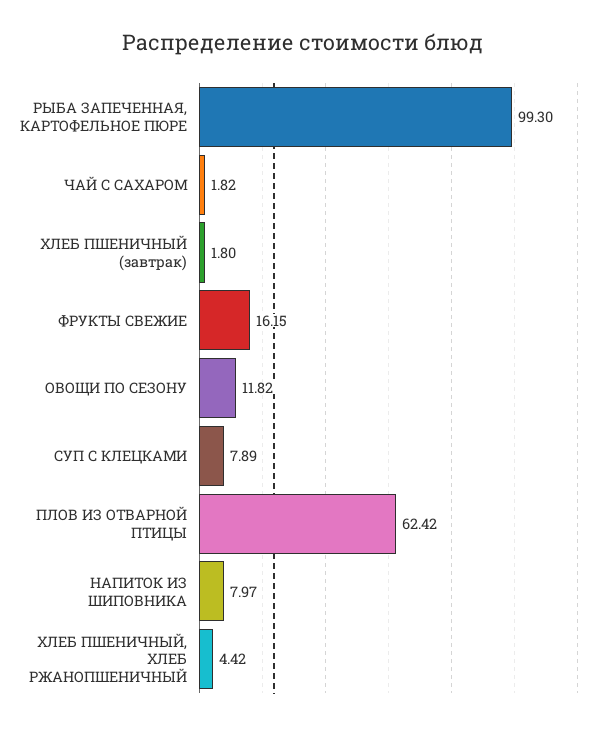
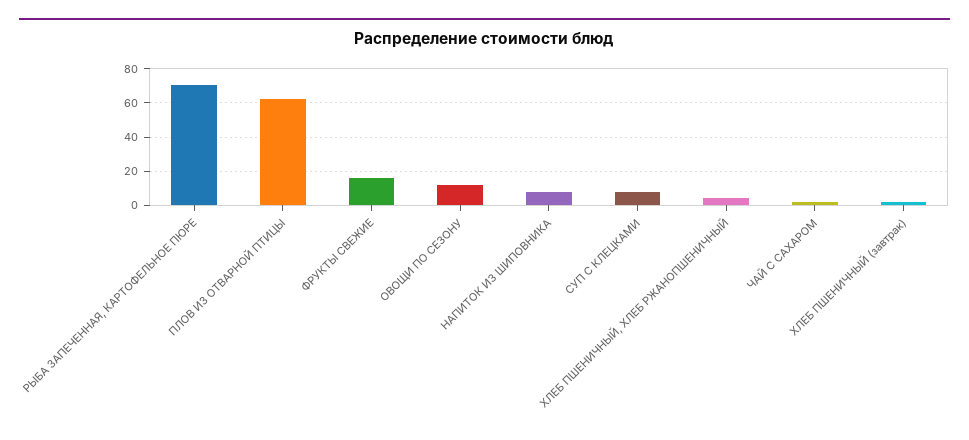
  {
-   "РЫБА ЗАПЕЧЕННАЯ, КАРТОФЕЛЬНОЕ ПЮРЕ": 99.3,
+   "РЫБА ЗАПЕЧЕННАЯ, КАРТОФЕЛЬНОЕ ПЮРЕ": 70,
    "ЧАЙ С САХАРОМ": 1.82,
    "ХЛЕБ ПШЕНИЧНЫЙ (завтрак)": 1.8,
    "ФРУКТЫ СВЕЖИЕ": 16.15,
    "ОВОЩИ ПО СЕЗОНУ": 11.82,
    "СУП С КЛЕЦКАМИ": 7.89,
    "ПЛОВ ИЗ ОТВАРНОЙ ПТИЦЫ": 62.42,
    "НАПИТОК ИЗ ШИПОВНИКА": 7.97,
    "ХЛЕБ ПШЕНИЧНЫЙ, ХЛЕБ РЖАНОПШЕНИЧНЫЙ": 4.42
  }

